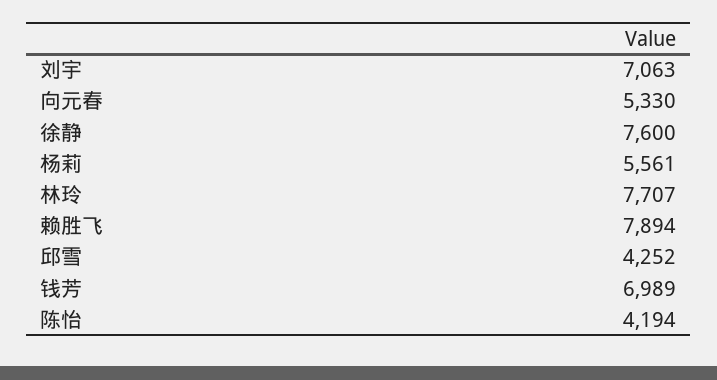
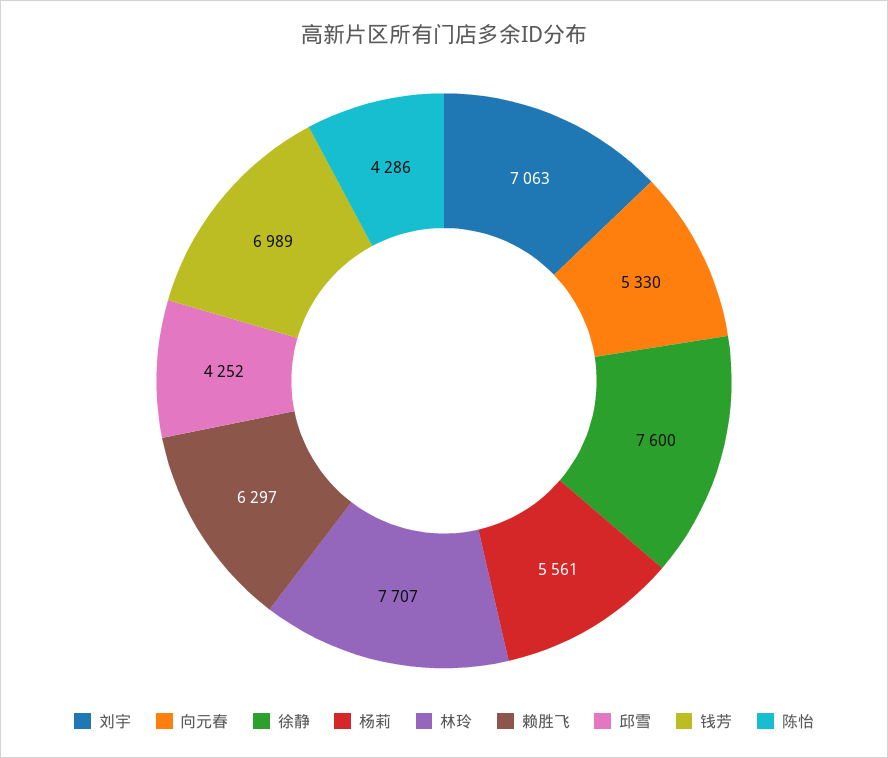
  {
    "刘宇": 7063,
    "向元春": 5330,
    "徐静": 7600,
    "杨莉": 5561,
    "林玲": 7707,
-   "赖胜飞": 7894,
+   "赖胜飞": 6297,
    "邱雪": 4252,
    "钱芳": 6989,
-   "陈怡": 4194
+   "陈怡": 4286
  }

